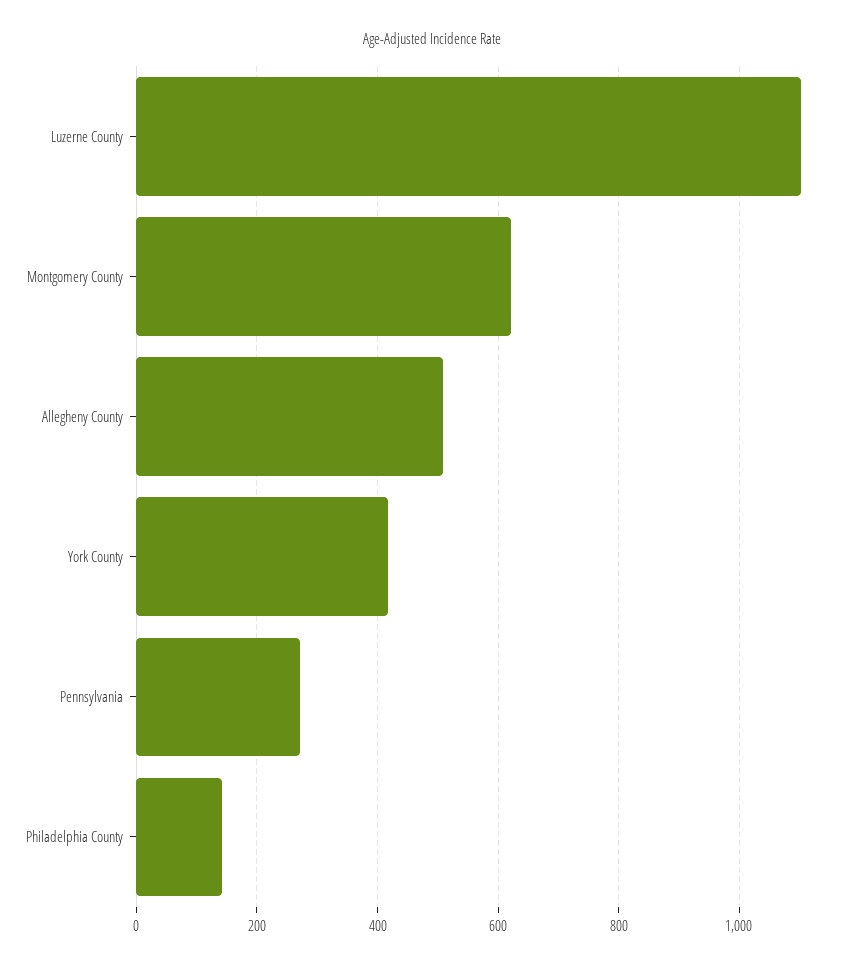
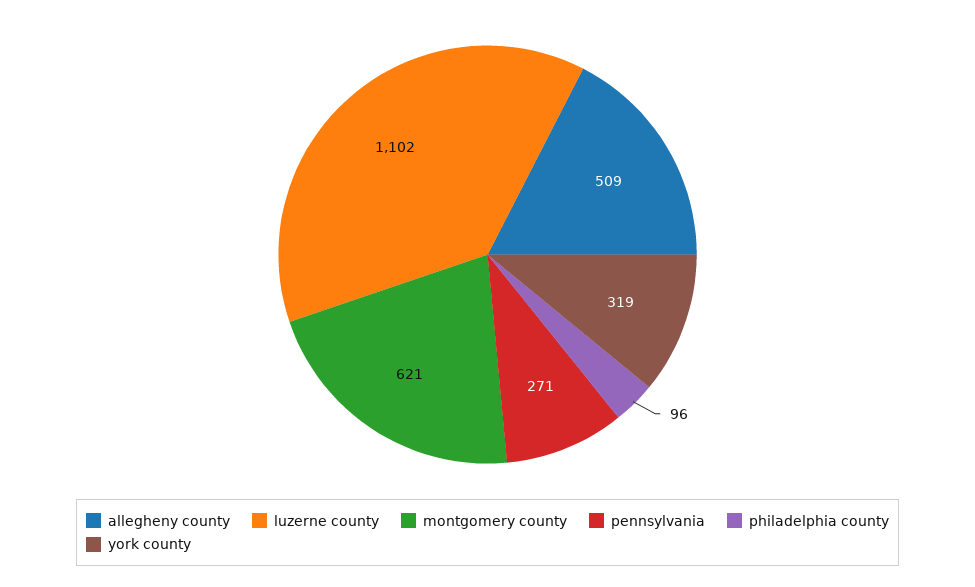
  {
    "Luzerne County": 1102,
    "Montgomery County": 621,
    "Allegheny County": 509,
-   "York County": 420,
+   "York County": 319,
    "Pennsylvania": 271,
-   "Philadelphia County": 140
+   "Philadelphia County": 96
  }

